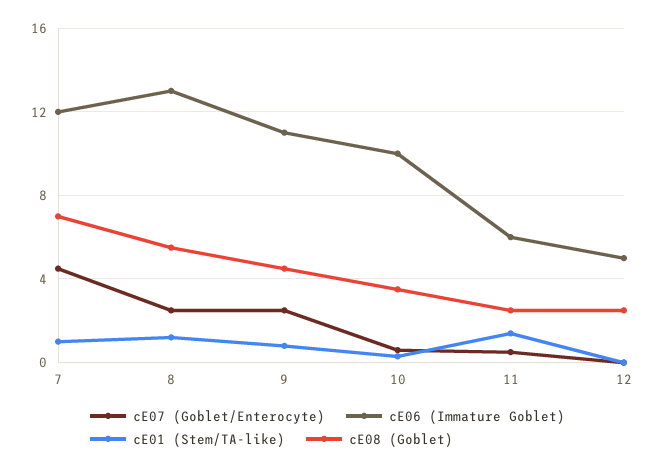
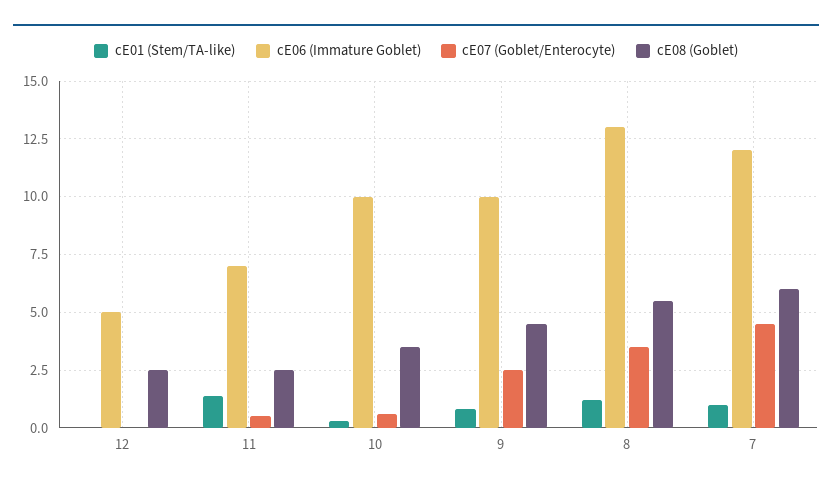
  {
    "cE07 (Goblet/Enterocyte)": {
      "7": 4.5,
-     "8": 2.5,
+     "8": 3.5,
      "9": 2.5,
      "10": 0.5,
      "11": 0.5,
      "12": 0
    },
    "cE06 (Immature Goblet)": {
      "7": 12,
      "8": 13,
-     "9": 11,
+     "9": 10,
      "10": 10,
-     "11": 6,
+     "11": 7,
      "12": 5
    },
    "cE01 (Stem/TA-like)": {
      "7": 1,
      "8": 1,
      "9": 1,
      "10": 0.5,
      "11": 1.5,
      "12": 0
    },
    "cE08 (Goblet)": {
-     "7": 7,
+     "7": 6,
      "8": 5.5,
      "9": 4.5,
      "10": 3.5,
      "11": 2.5,
      "12": 2.5
    }
  }

